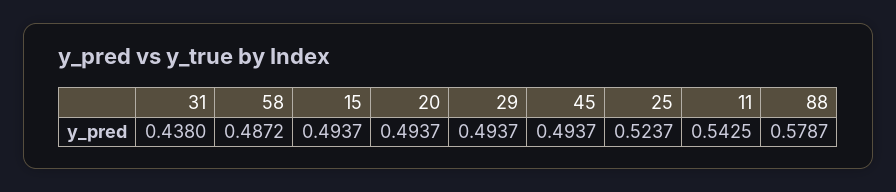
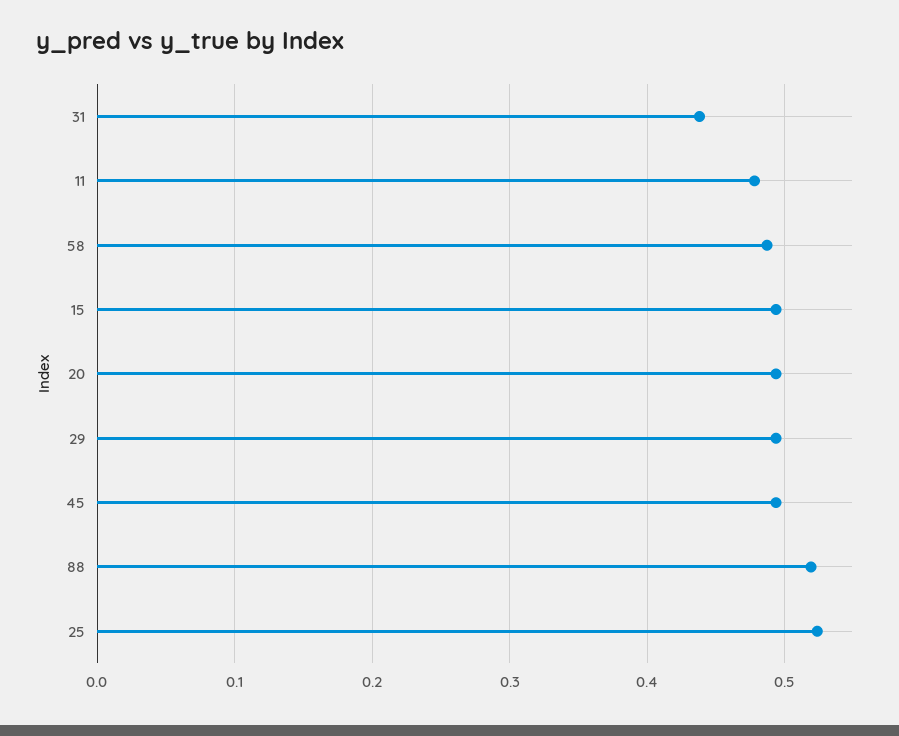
  {
    "31": 0.438,
    "58": 0.4872,
    "15": 0.4937,
    "20": 0.4937,
    "29": 0.4937,
    "45": 0.4937,
    "25": 0.5237,
-   "11": 0.5425,
+   "11": 0.48,
-   "88": 0.5787
+   "88": 0.52
  }

